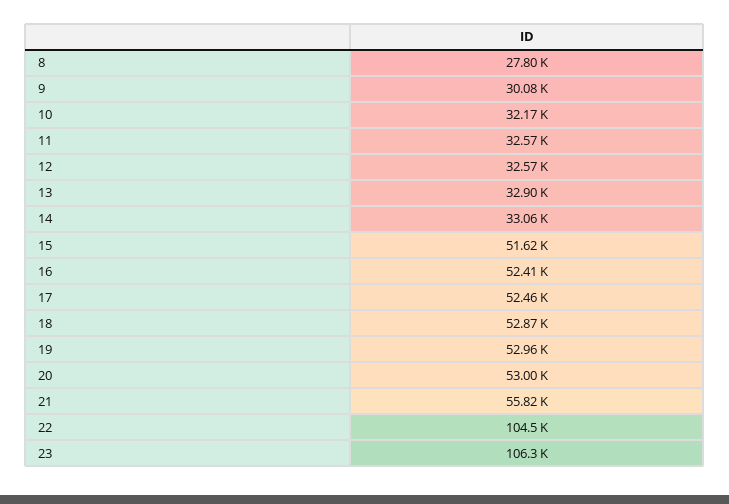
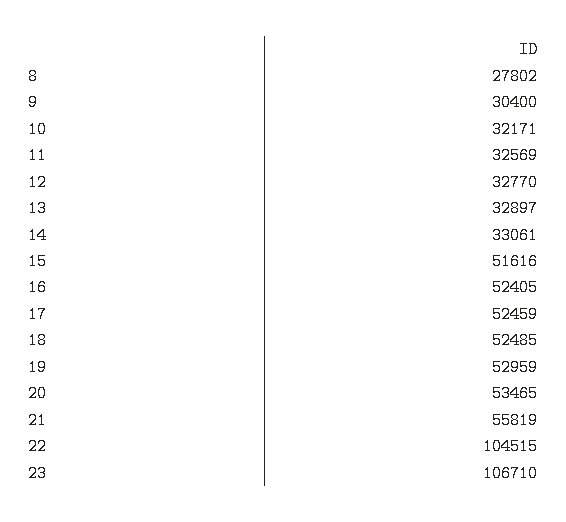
  {
    "8": 27802,
-   "9": 30080,
+   "9": 30400,
    "10": 32171,
    "11": 32569,
-   "12": 32570,
+   "12": 32770,
    "13": 32897,
    "14": 33061,
    "15": 51616,
    "16": 52405,
    "17": 52459,
-   "18": 52870,
+   "18": 52485,
    "19": 52959,
-   "20": 53000,
+   "20": 53465,
    "21": 55819,
    "22": 104515,
-   "23": 106300
+   "23": 106710
  }

